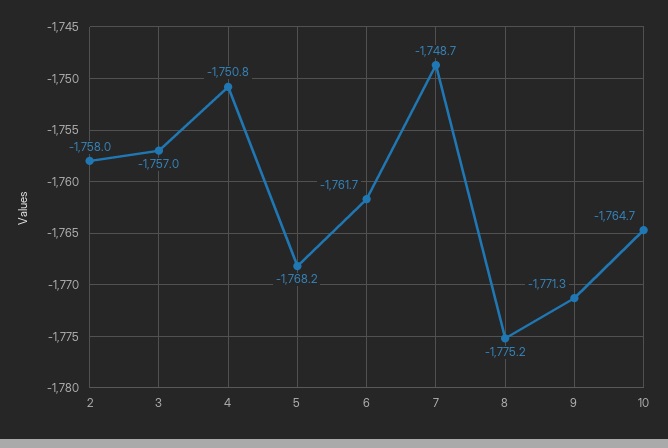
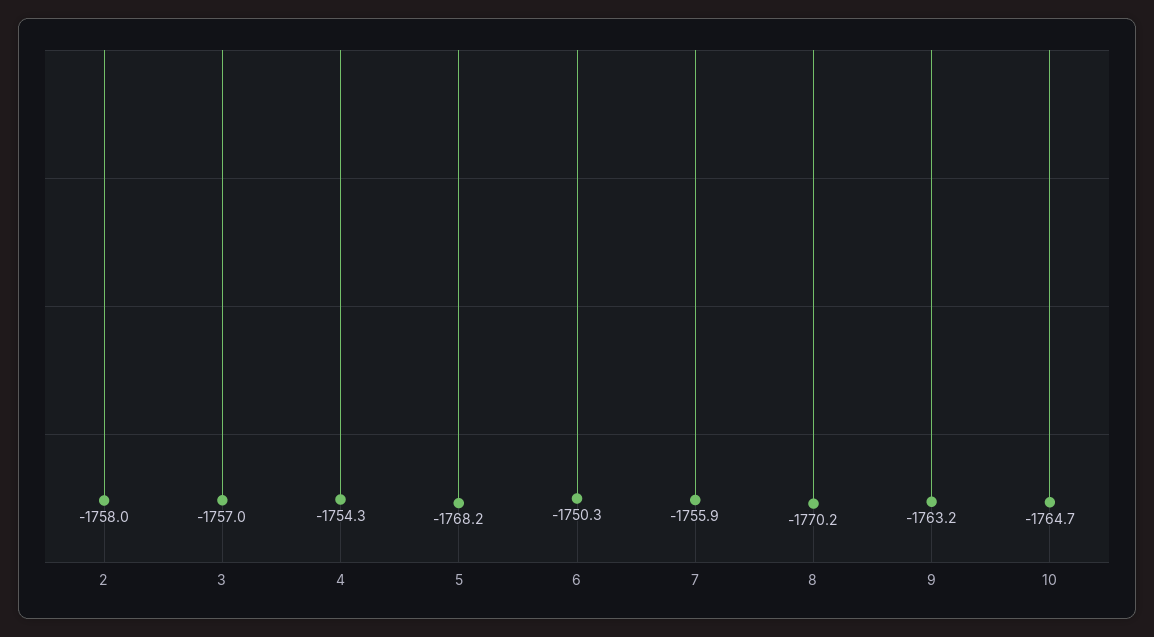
  {
    "2": -1758,
    "3": -1757,
-   "4": -1750.8,
+   "4": -1754.3,
    "5": -1768.2,
-   "6": -1761.7,
+   "6": -1750.3,
-   "7": -1748.7,
+   "7": -1755.9,
-   "8": -1775.2,
+   "8": -1770.2,
-   "9": -1771.3,
+   "9": -1763.2,
    "10": -1764.7
  }

